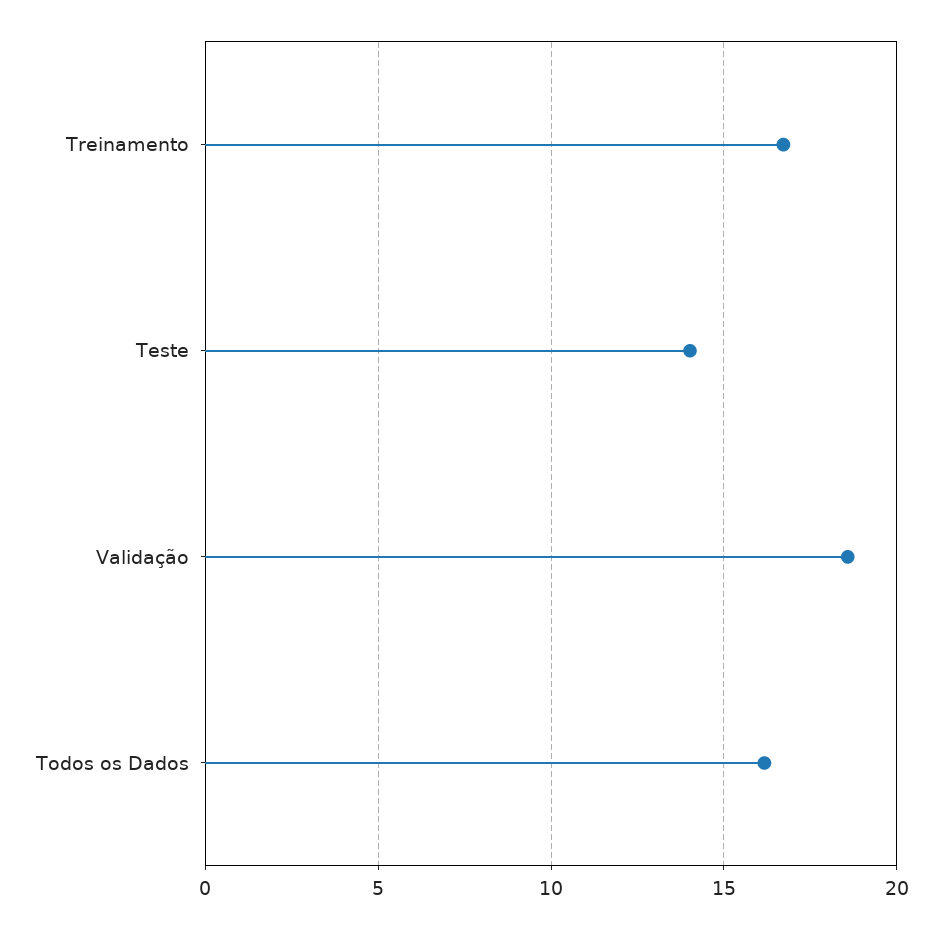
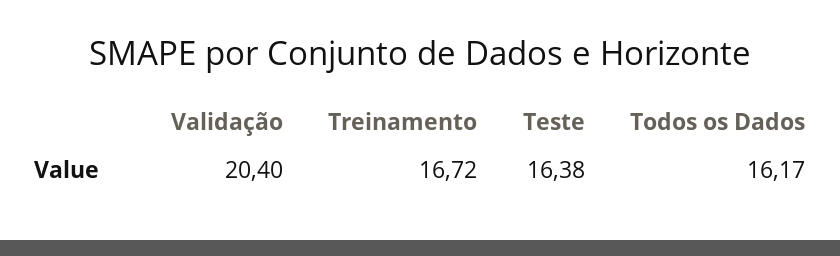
  {
    "Treinamento": 16.72,
-   "Teste": 14,
+   "Teste": 16.38,
-   "Validação": 18.5,
+   "Validação": 20.4,
    "Todos os Dados": 16.17
  }

